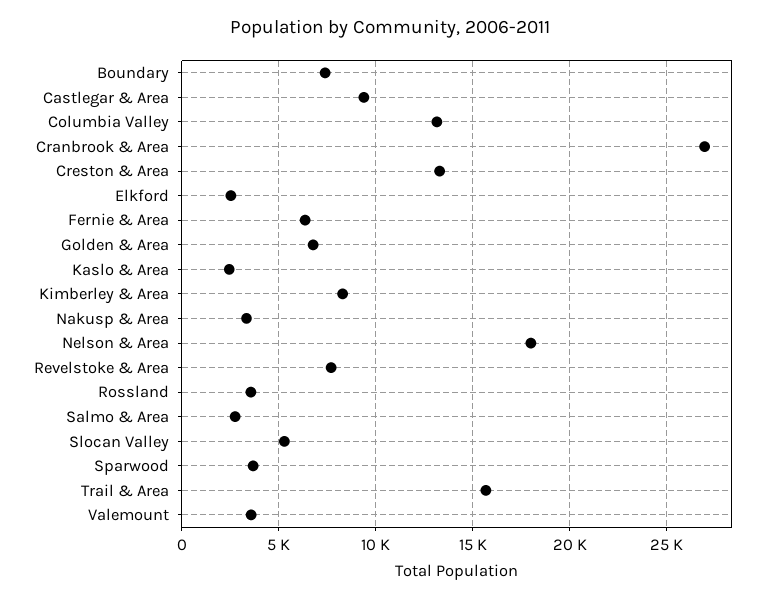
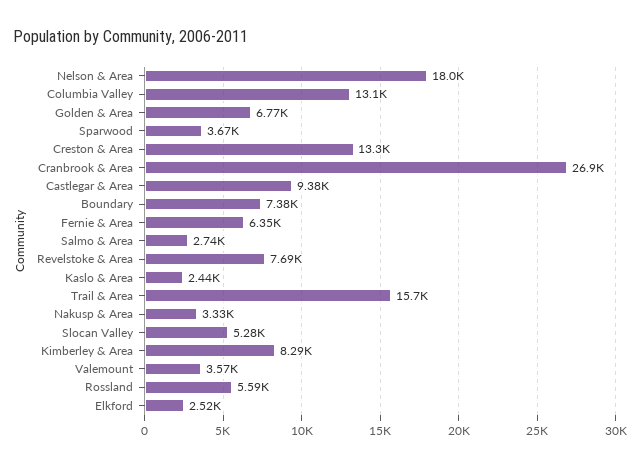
  {
    "Boundary": 7380,
    "Castlegar & Area": 9380,
    "Columbia Valley": 13100,
    "Cranbrook & Area": 26900,
    "Creston & Area": 13300,
    "Elkford": 2520,
    "Fernie & Area": 6350,
    "Golden & Area": 6770,
    "Kaslo & Area": 2440,
    "Kimberley & Area": 8290,
    "Nakusp & Area": 3330,
    "Nelson & Area": 18000,
    "Revelstoke & Area": 7690,
-   "Rossland": 3500,
+   "Rossland": 5590,
    "Salmo & Area": 2740,
    "Slocan Valley": 5280,
    "Sparwood": 3670,
    "Trail & Area": 15700,
    "Valemount": 3570
  }

